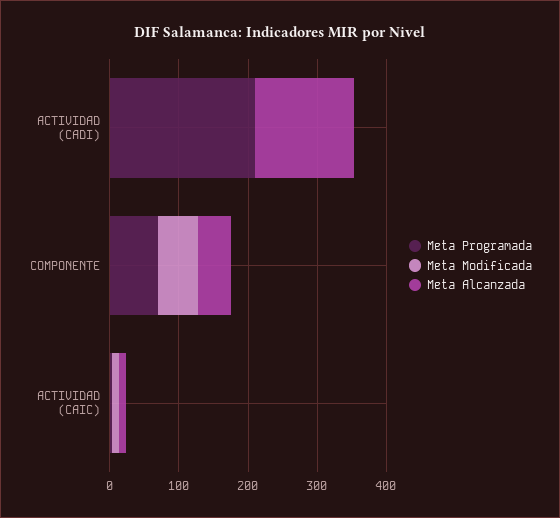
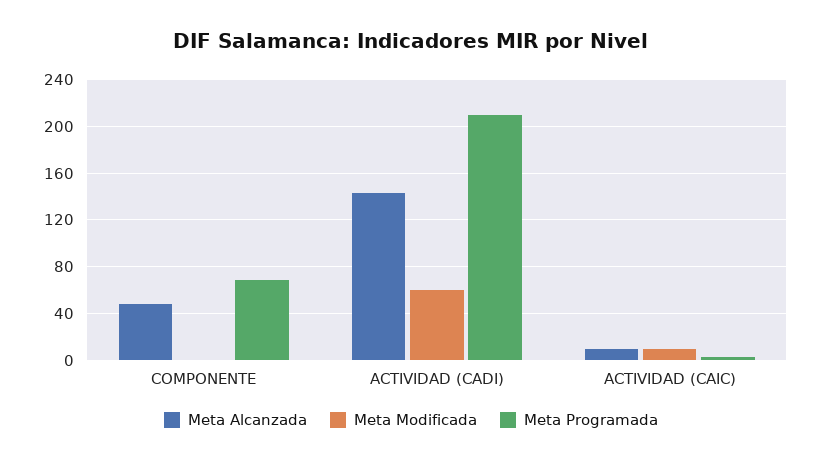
  {
    "Meta Programada": {
      "ACTIVIDAD (CADI)": 210,
      "COMPONENTE": 70,
      "ACTIVIDAD (CAIC)": 0
    },
    "Meta Modificada": {
-     "ACTIVIDAD (CADI)": 0,
+     "ACTIVIDAD (CADI)": 60,
-     "COMPONENTE": 60,
+     "COMPONENTE": 0,
      "ACTIVIDAD (CAIC)": 10
    },
    "Meta Alcanzada": {
      "ACTIVIDAD (CADI)": 140,
      "COMPONENTE": 50,
      "ACTIVIDAD (CAIC)": 10
    }
  }

